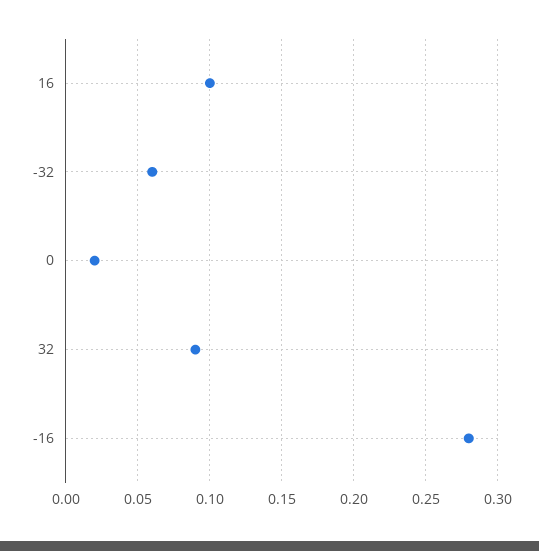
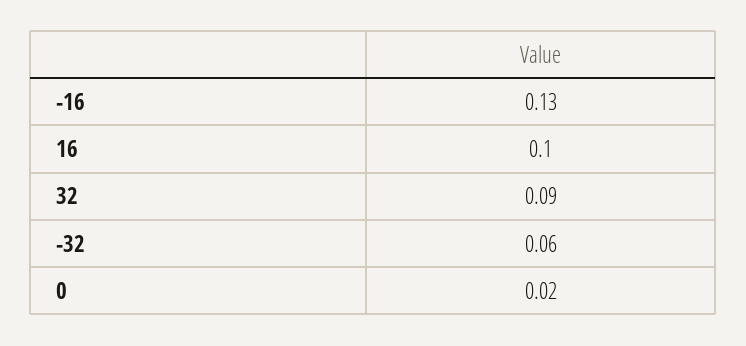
  {
    "16": 0.1,
    "-32": 0.06,
    "0": 0.02,
    "32": 0.09,
-   "-16": 0.28
+   "-16": 0.13
  }

